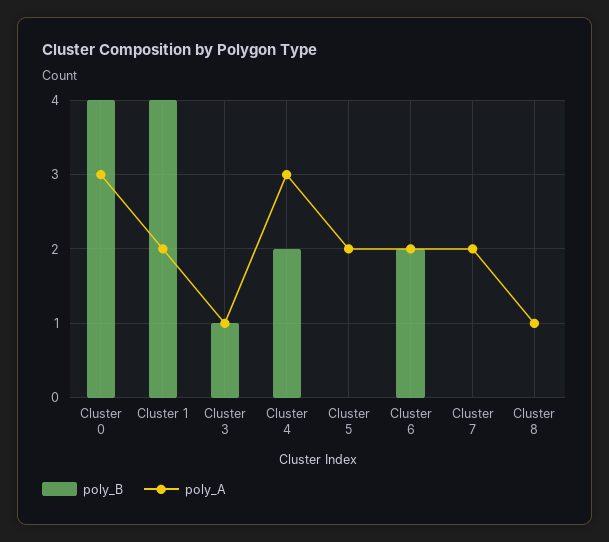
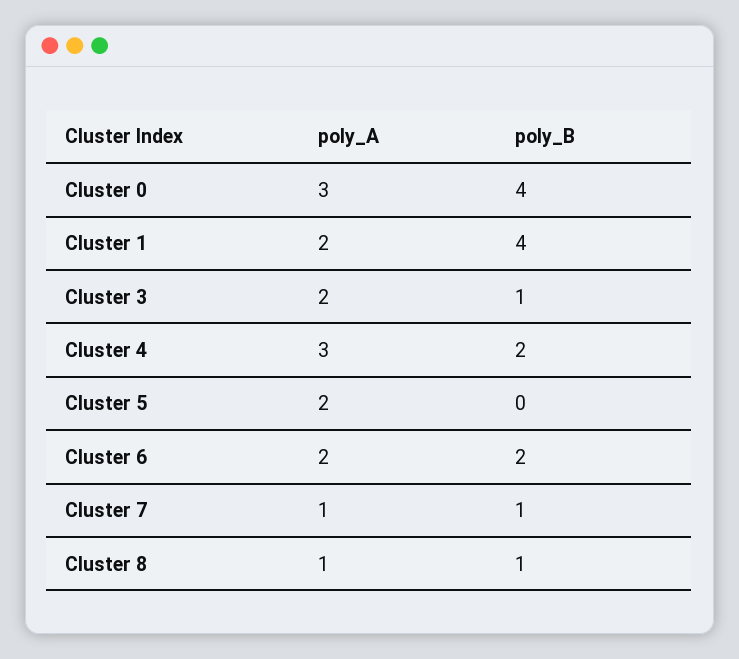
  {
    "poly_B": {
      "Cluster 0": 4,
      "Cluster 1": 4,
      "Cluster 3": 1,
      "Cluster 4": 2,
      "Cluster 5": 0,
      "Cluster 6": 2,
-     "Cluster 7": 0,
+     "Cluster 7": 1,
-     "Cluster 8": 0
+     "Cluster 8": 1
    },
    "poly_A": {
      "Cluster 0": 3,
      "Cluster 1": 2,
-     "Cluster 3": 1,
+     "Cluster 3": 2,
      "Cluster 4": 3,
      "Cluster 5": 2,
      "Cluster 6": 2,
-     "Cluster 7": 2,
+     "Cluster 7": 1,
      "Cluster 8": 1
    }
  }

